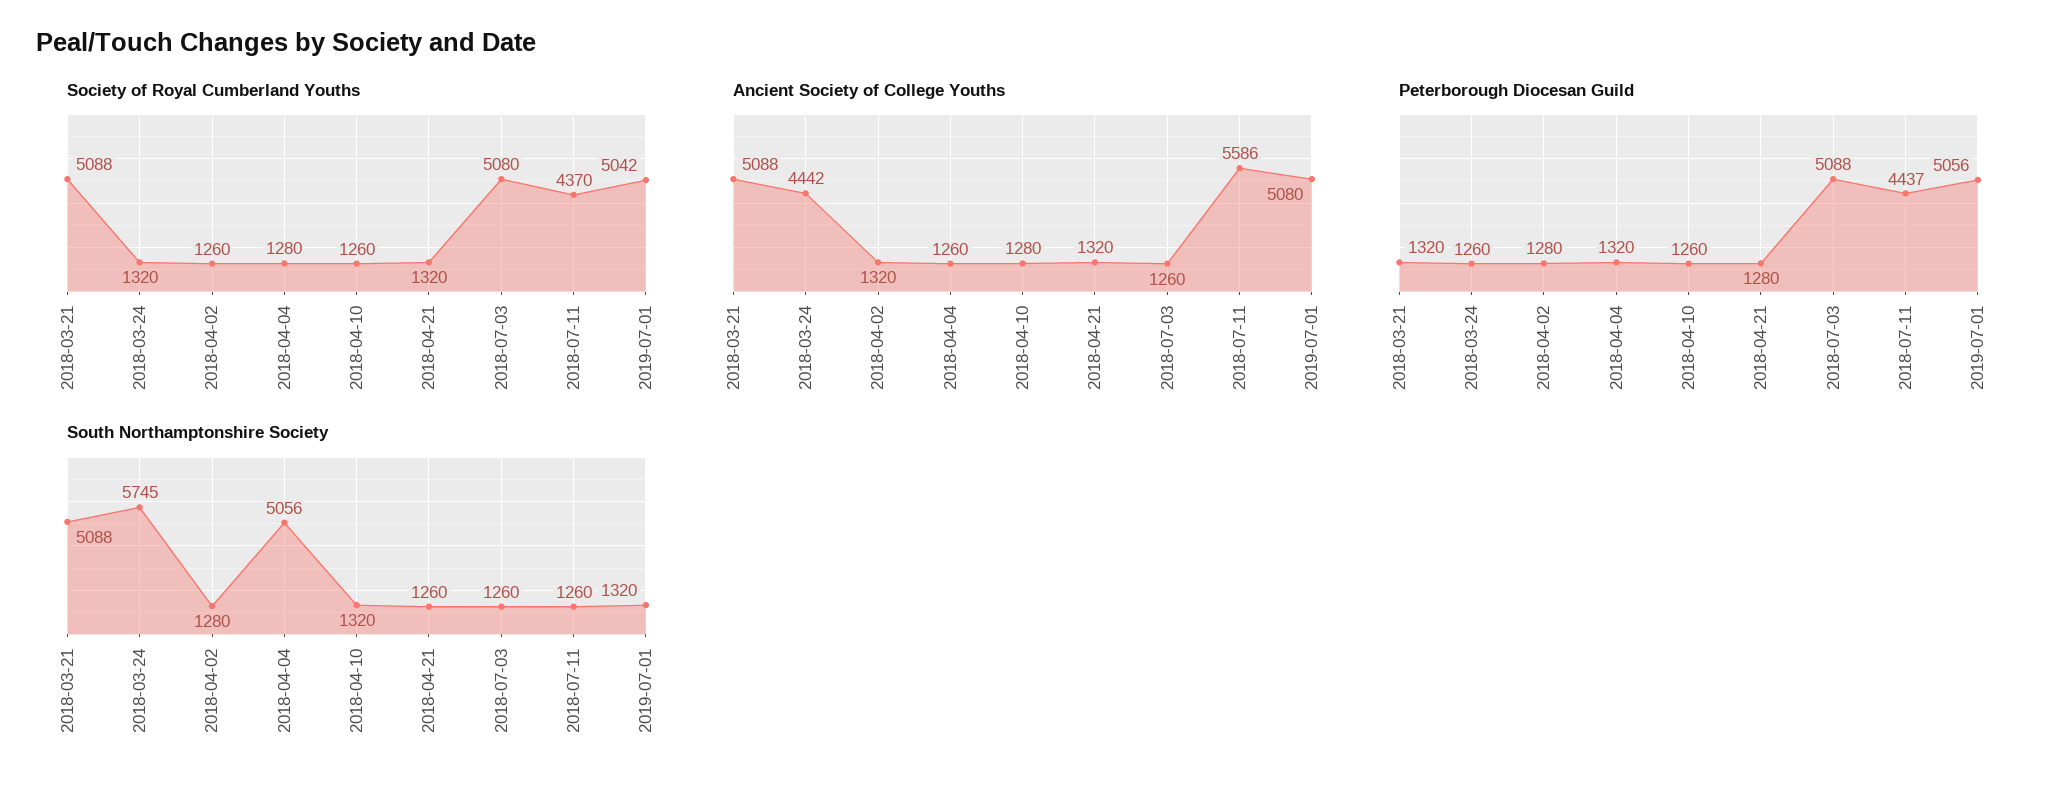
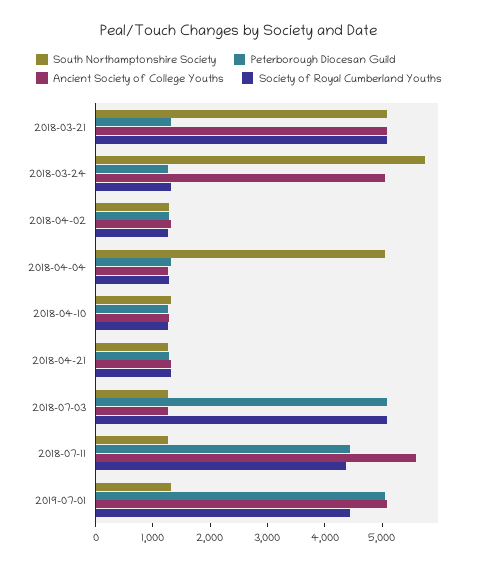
  {
    "Society of Royal Cumberland Youths": {
      "2018-03-21": 5088,
      "2018-03-24": 1320,
      "2018-04-02": 1260,
      "2018-04-04": 1280,
      "2018-04-10": 1260,
      "2018-04-21": 1320,
      "2018-07-03": 5080,
      "2018-07-11": 4370,
-     "2019-07-01": 5042
+     "2019-07-01": 4400
    },
    "Ancient Society of College Youths": {
      "2018-03-21": 5088,
-     "2018-03-24": 4442,
+     "2018-03-24": 5000,
      "2018-04-02": 1320,
      "2018-04-04": 1260,
      "2018-04-10": 1280,
      "2018-04-21": 1320,
      "2018-07-03": 1260,
      "2018-07-11": 5586,
      "2019-07-01": 5080
    },
    "Peterborough Diocesan Guild": {
      "2018-03-21": 1320,
      "2018-03-24": 1260,
      "2018-04-02": 1280,
      "2018-04-04": 1320,
      "2018-04-10": 1260,
      "2018-04-21": 1280,
      "2018-07-03": 5088,
      "2018-07-11": 4437,
      "2019-07-01": 5056
    },
    "South Northamptonshire Society": {
      "2018-03-21": 5088,
      "2018-03-24": 5745,
      "2018-04-02": 1280,
      "2018-04-04": 5056,
      "2018-04-10": 1320,
      "2018-04-21": 1260,
      "2018-07-03": 1260,
      "2018-07-11": 1260,
      "2019-07-01": 1320
    }
  }

